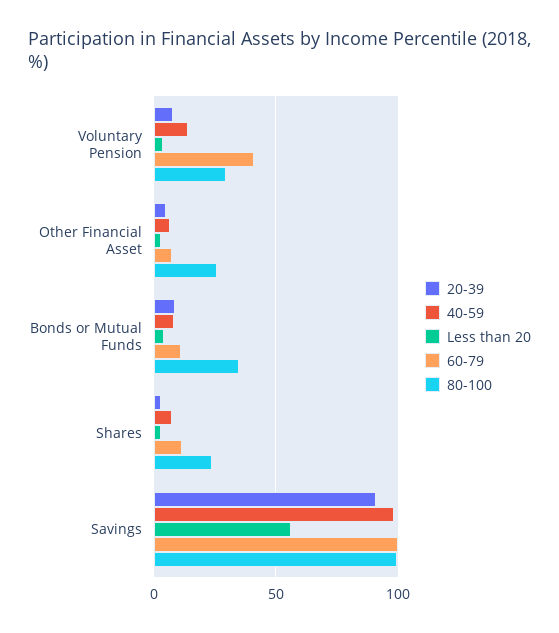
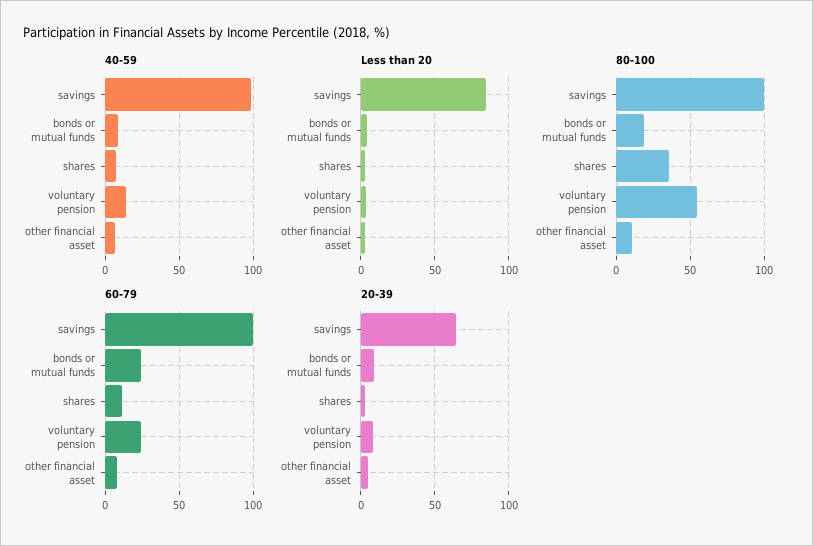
  {
    "20-39": {
      "Voluntary Pension": 10,
      "Other Financial Asset": 5,
      "Bonds or Mutual Funds": 10,
      "Shares": 5,
-     "Savings": 90
+     "Savings": 65
    },
    "40-59": {
      "Voluntary Pension": 15,
      "Other Financial Asset": 5,
      "Bonds or Mutual Funds": 10,
      "Shares": 10,
      "Savings": 100
    },
    "Less than 20": {
      "Voluntary Pension": 5,
      "Other Financial Asset": 5,
      "Bonds or Mutual Funds": 5,
      "Shares": 5,
-     "Savings": 55
+     "Savings": 85
    },
    "60-79": {
-     "Voluntary Pension": 40,
+     "Voluntary Pension": 25,
      "Other Financial Asset": 10,
-     "Bonds or Mutual Funds": 10,
+     "Bonds or Mutual Funds": 25,
      "Shares": 10,
      "Savings": 100
    },
    "80-100": {
-     "Voluntary Pension": 30,
+     "Voluntary Pension": 55,
-     "Other Financial Asset": 25,
+     "Other Financial Asset": 10,
-     "Bonds or Mutual Funds": 35,
+     "Bonds or Mutual Funds": 20,
-     "Shares": 25,
+     "Shares": 35,
      "Savings": 100
    }
  }

